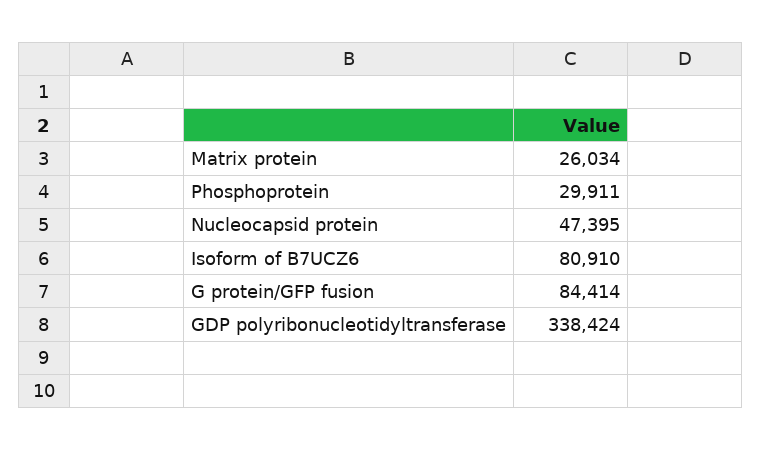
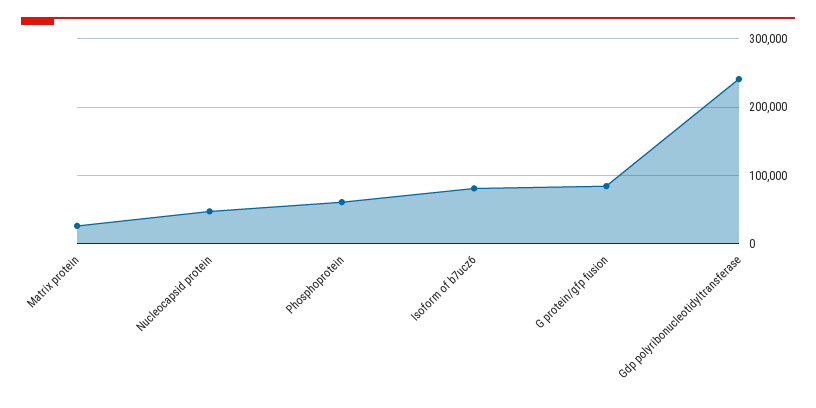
  {
    "Matrix protein": 26034,
-   "Phosphoprotein": 29911,
+   "Phosphoprotein": 60000,
    "Nucleocapsid protein": 47395,
    "Isoform of B7UCZ6": 80910,
    "G protein/GFP fusion": 84414,
-   "GDP polyribonucleotidyltransferase": 338424
+   "GDP polyribonucleotidyltransferase": 240000
  }

